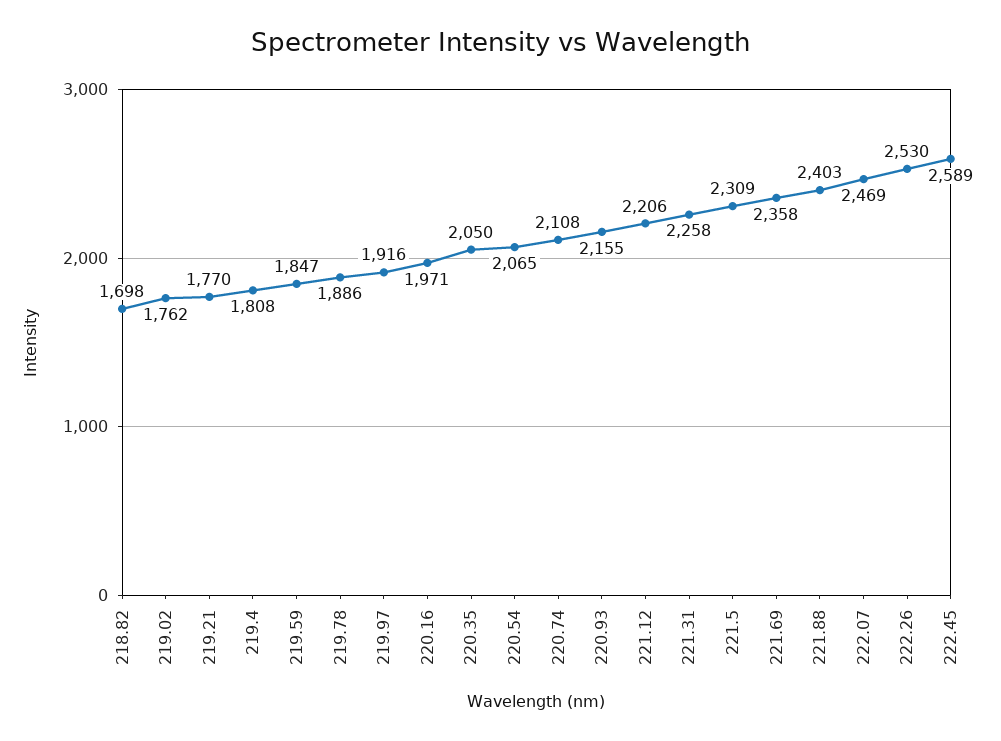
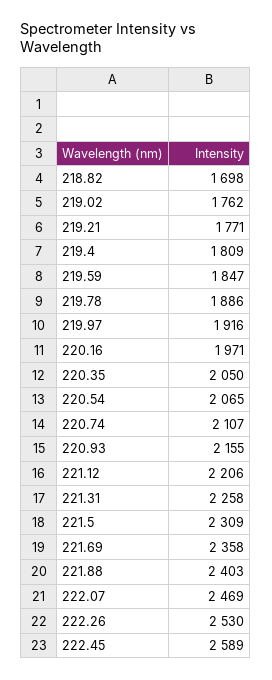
  {
    "218.82": 1698,
    "219.02": 1762,
-   "219.21": 1770,
+   "219.21": 1771,
-   "219.4": 1808,
+   "219.4": 1809,
    "219.59": 1847,
    "219.78": 1886,
    "219.97": 1916,
    "220.16": 1971,
    "220.35": 2050,
    "220.54": 2065,
-   "220.74": 2108,
+   "220.74": 2107,
    "220.93": 2155,
    "221.12": 2206,
    "221.31": 2258,
    "221.5": 2309,
    "221.69": 2358,
    "221.88": 2403,
    "222.07": 2469,
    "222.26": 2530,
    "222.45": 2589
  }

